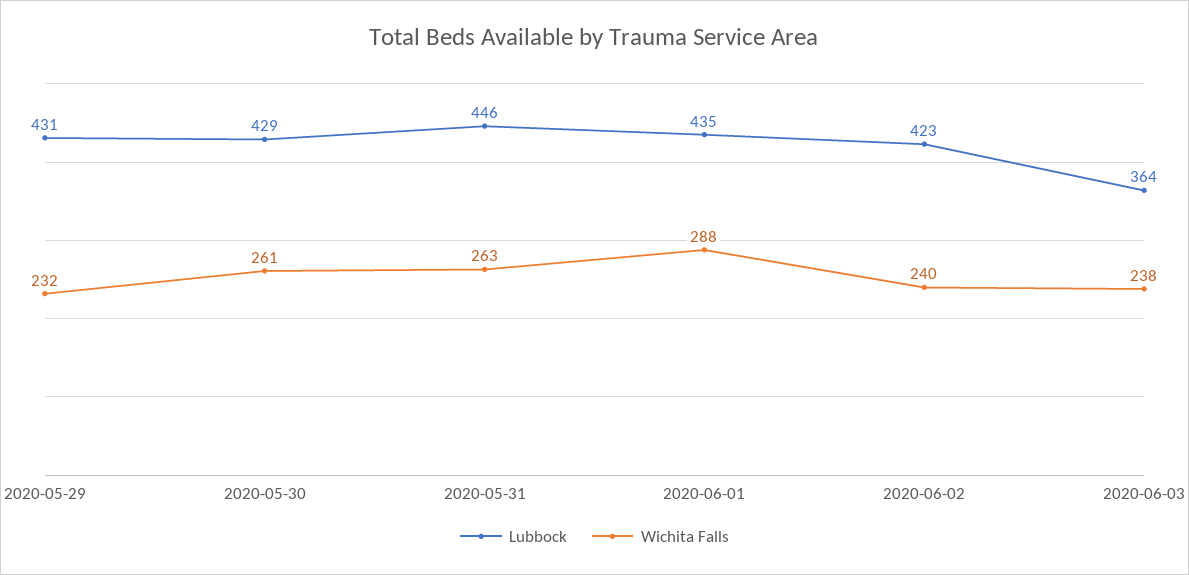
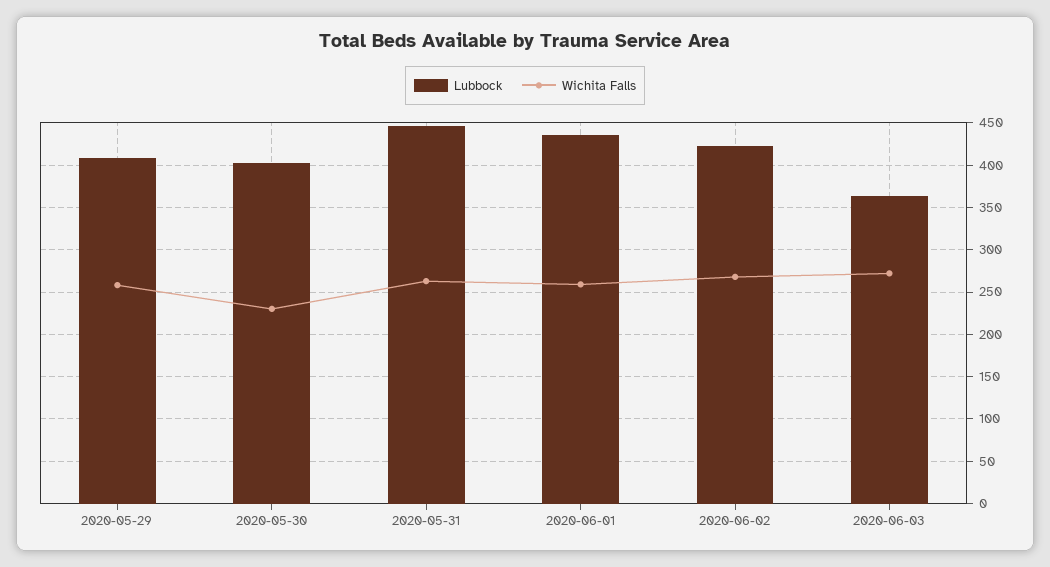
  {
    "Lubbock": {
-     "2020-05-29": 431,
+     "2020-05-29": 410,
-     "2020-05-30": 429,
+     "2020-05-30": 400,
      "2020-05-31": 446,
      "2020-06-01": 435,
      "2020-06-02": 423,
      "2020-06-03": 364
    },
    "Wichita Falls": {
-     "2020-05-29": 232,
+     "2020-05-29": 260,
-     "2020-05-30": 261,
+     "2020-05-30": 230,
      "2020-05-31": 263,
-     "2020-06-01": 288,
+     "2020-06-01": 260,
-     "2020-06-02": 240,
+     "2020-06-02": 270,
-     "2020-06-03": 238
+     "2020-06-03": 270
    }
  }

